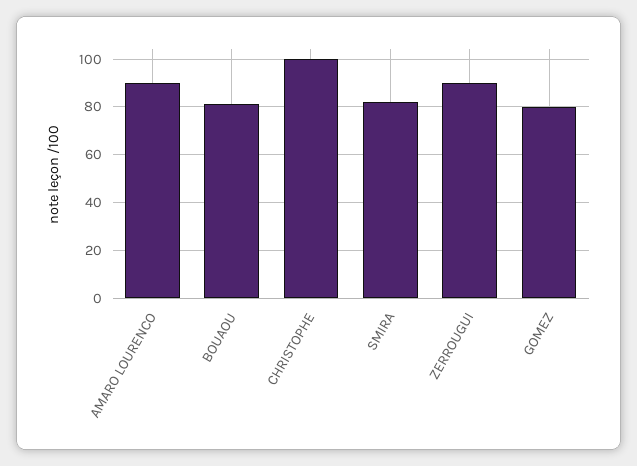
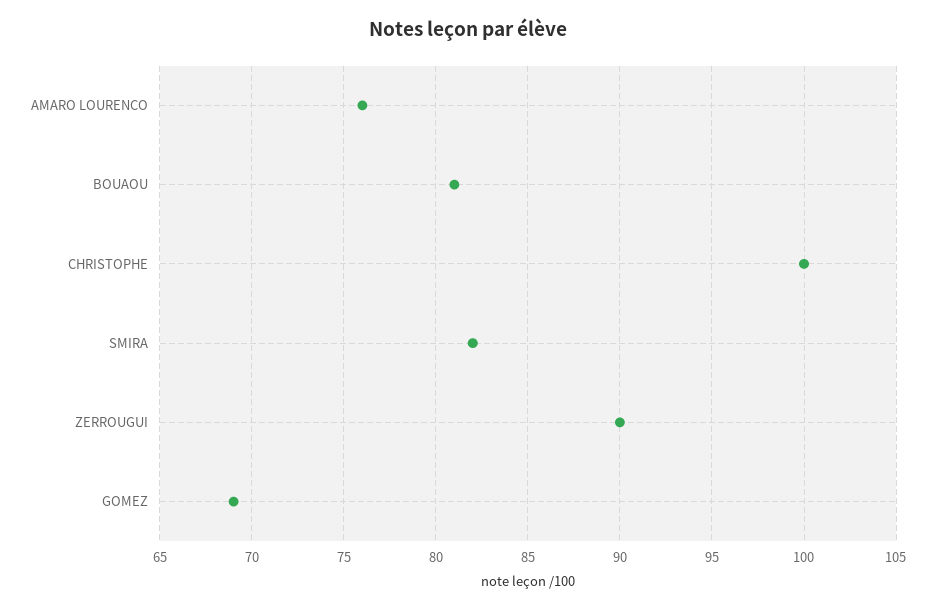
  {
-   "AMARO LOURENCO": 90,
+   "AMARO LOURENCO": 76,
    "BOUAOU": 81,
    "CHRISTOPHE": 100,
    "SMIRA": 82,
    "ZERROUGUI": 90,
-   "GOMEZ": 80
+   "GOMEZ": 69
  }

